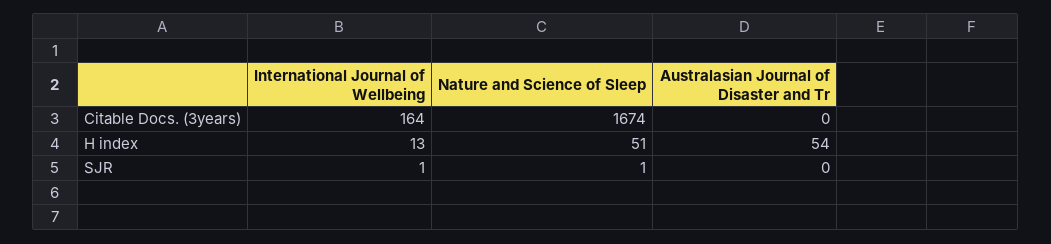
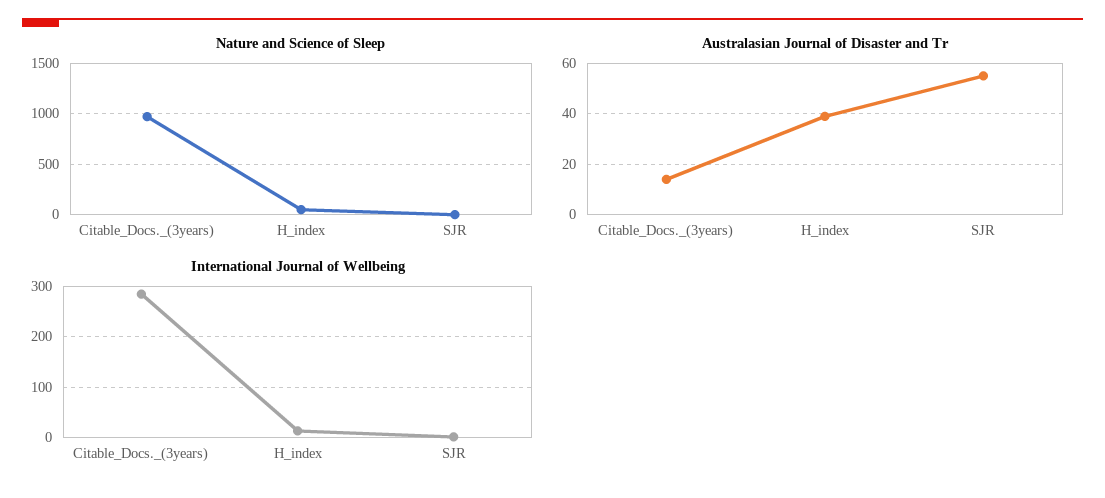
  {
    "International Journal of Wellbeing": {
-     "Citable Docs. (3years)": 164,
+     "Citable Docs. (3years)": 280,
      "H index": 13,
      "SJR": 1
    },
    "Nature and Science of Sleep": {
-     "Citable Docs. (3years)": 1674,
+     "Citable Docs. (3years)": 1000,
      "H index": 51,
      "SJR": 1
    },
    "Australasian Journal of Disaster and Tr": {
-     "Citable Docs. (3years)": 0,
+     "Citable Docs. (3years)": 15,
-     "H index": 54,
+     "H index": 40,
-     "SJR": 0
+     "SJR": 55
    }
  }

